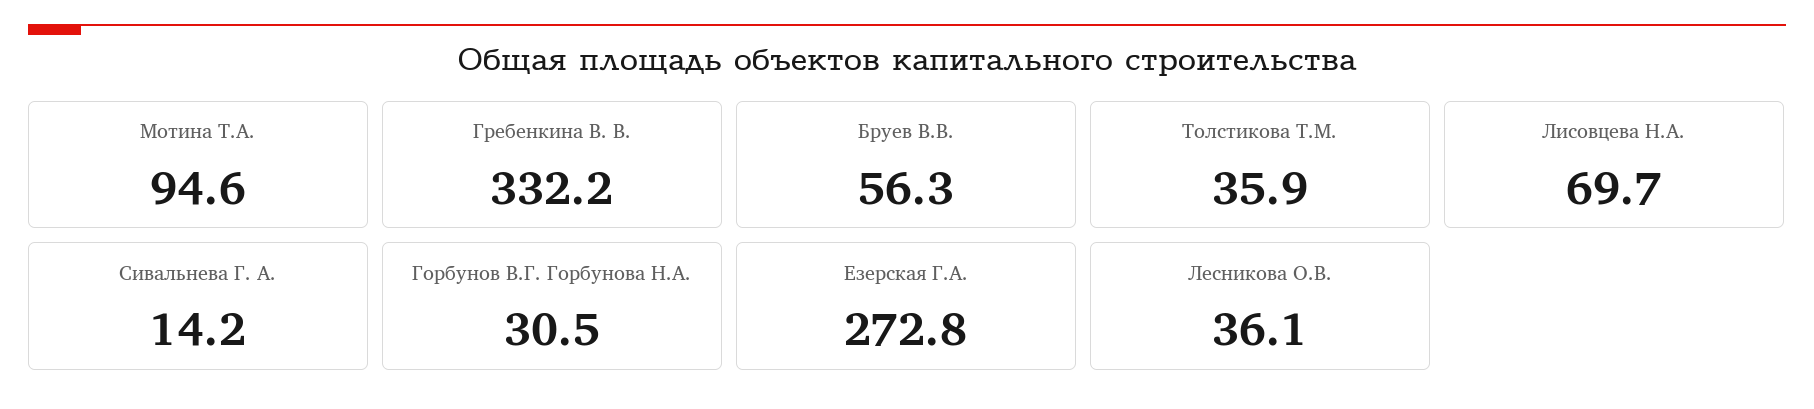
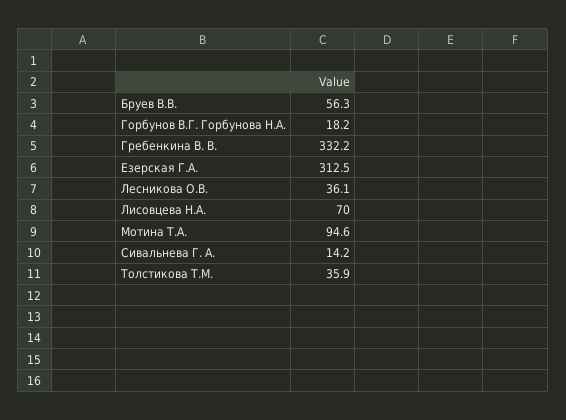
  {
    "Мотина Т.А.": 94.6,
    "Гребенкина В. В.": 332.2,
    "Бруев В.В.": 56.3,
    "Толстикова Т.М.": 35.9,
-   "Лисовцева Н.А.": 69.7,
+   "Лисовцева Н.А.": 70,
    "Сивальнева Г. А.": 14.2,
-   "Горбунов В.Г. Горбунова Н.А.": 30.5,
+   "Горбунов В.Г. Горбунова Н.А.": 18.2,
-   "Езерская Г.А.": 272.8,
+   "Езерская Г.А.": 312.5,
    "Лесникова О.В.": 36.1
  }

